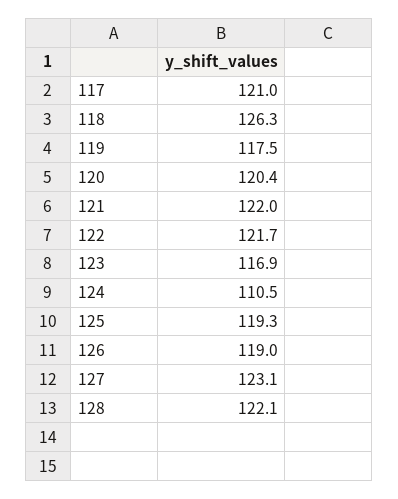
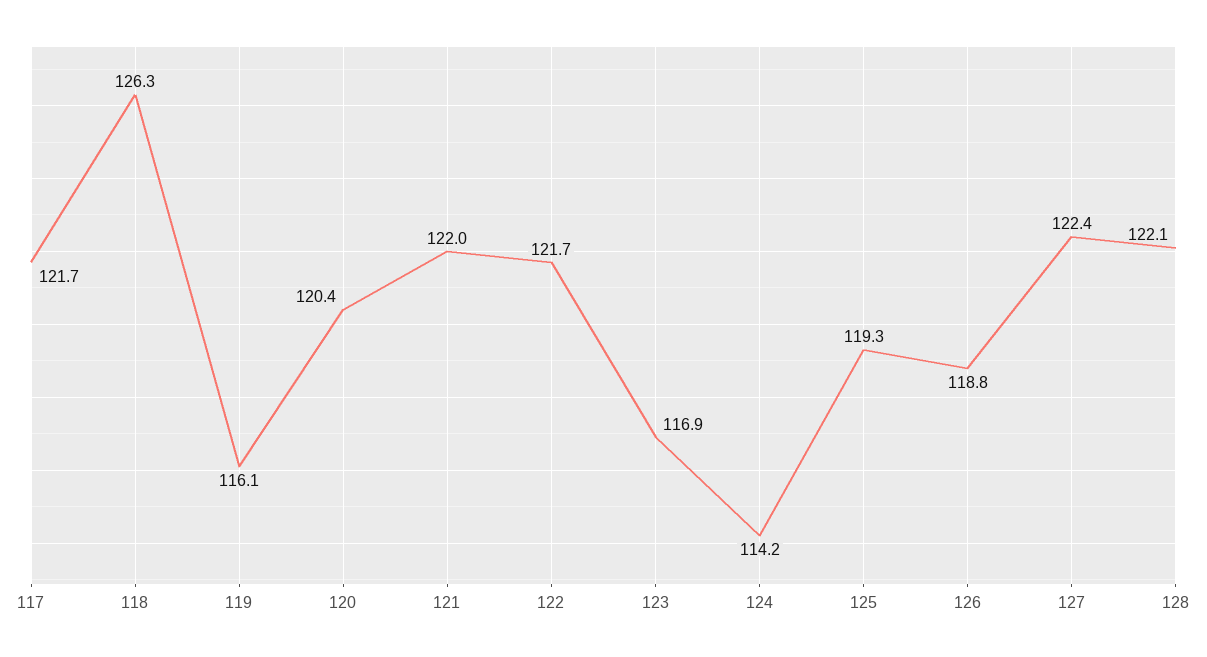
  {
-   "117": 121,
+   "117": 121.7,
    "118": 126.3,
-   "119": 117.5,
+   "119": 116.1,
    "120": 120.4,
    "121": 122,
    "122": 121.7,
    "123": 116.9,
-   "124": 110.5,
+   "124": 114.2,
    "125": 119.3,
-   "126": 119,
+   "126": 118.8,
-   "127": 123.1,
+   "127": 122.4,
    "128": 122.1
  }

